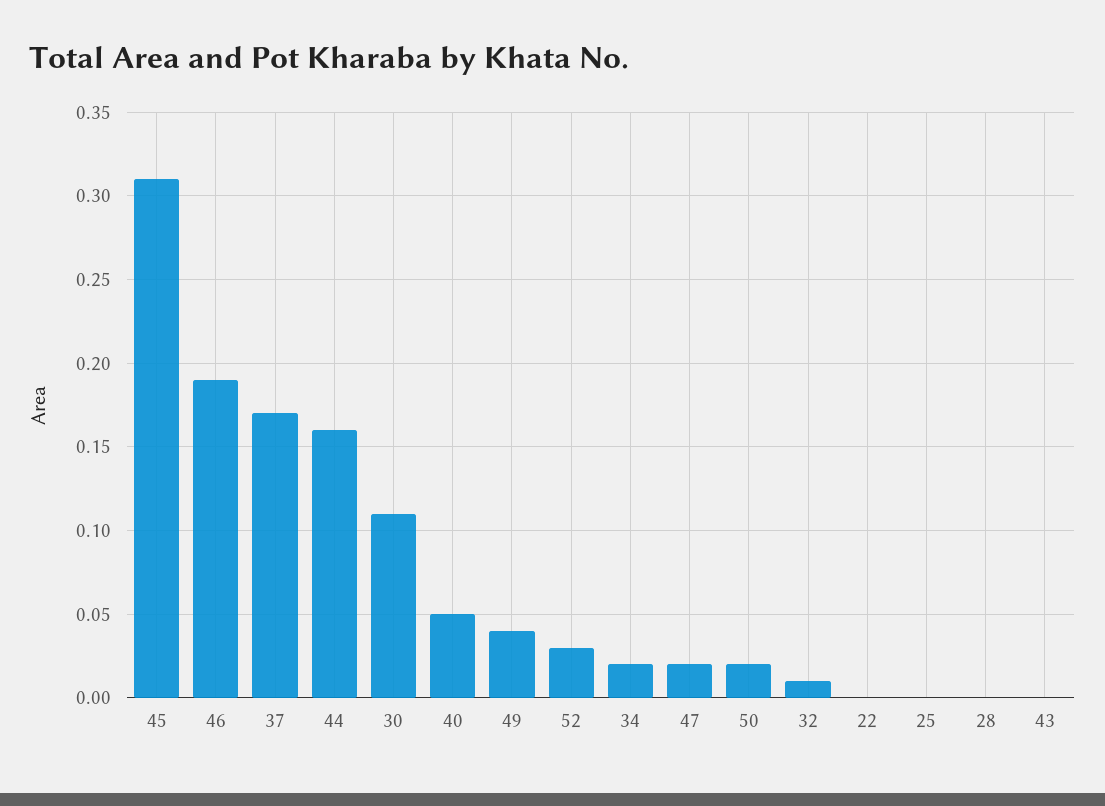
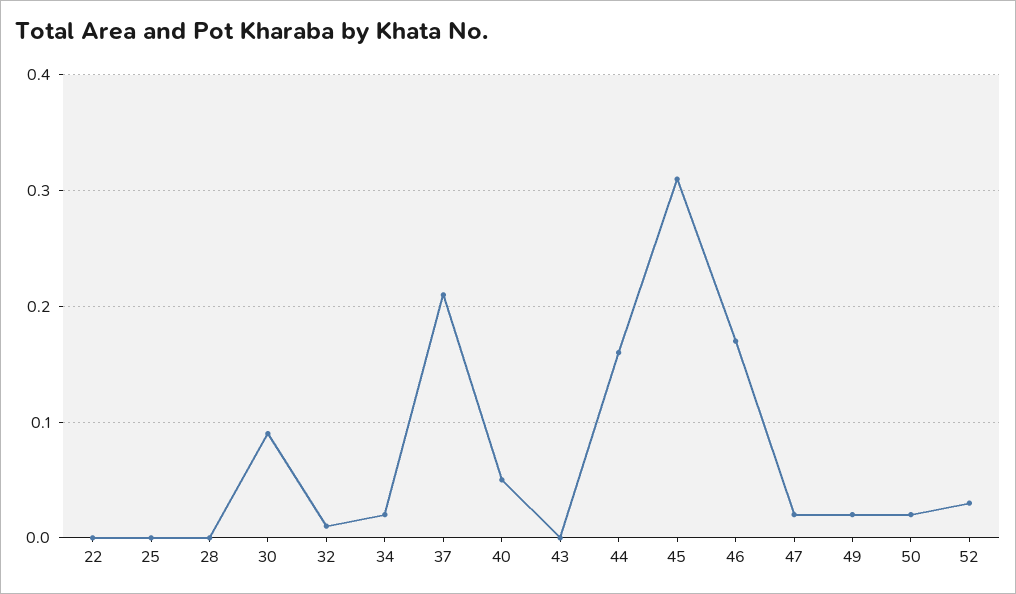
  {
    "45": 0.31,
-   "46": 0.19,
+   "46": 0.17,
-   "37": 0.17,
+   "37": 0.21,
    "44": 0.16,
-   "30": 0.11,
+   "30": 0.09,
    "40": 0.05,
-   "49": 0.04,
+   "49": 0.02,
    "52": 0.03,
    "34": 0.02,
    "47": 0.02,
    "50": 0.02,
    "32": 0.01,
    "22": 0,
    "25": 0,
    "28": 0,
    "43": 0
  }

